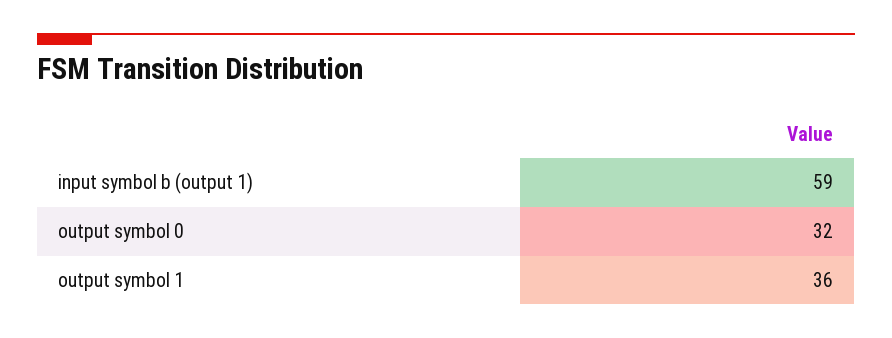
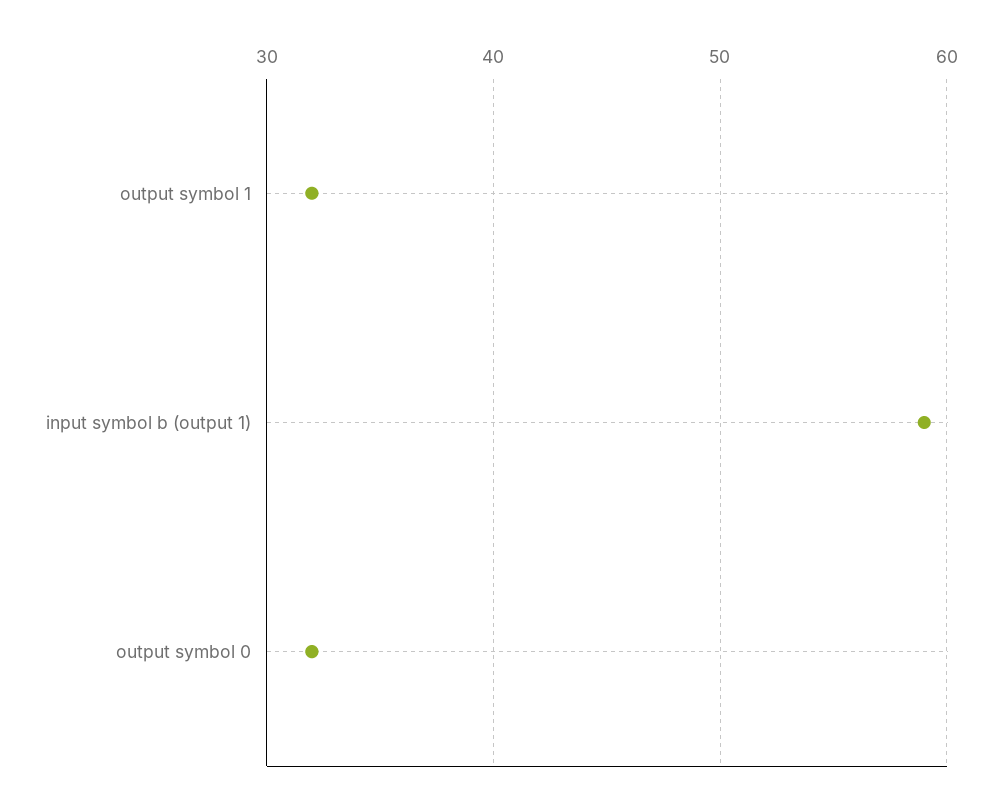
  {
    "input symbol b (output 1)": 59,
    "output symbol 0": 32,
-   "output symbol 1": 36
+   "output symbol 1": 32
  }

